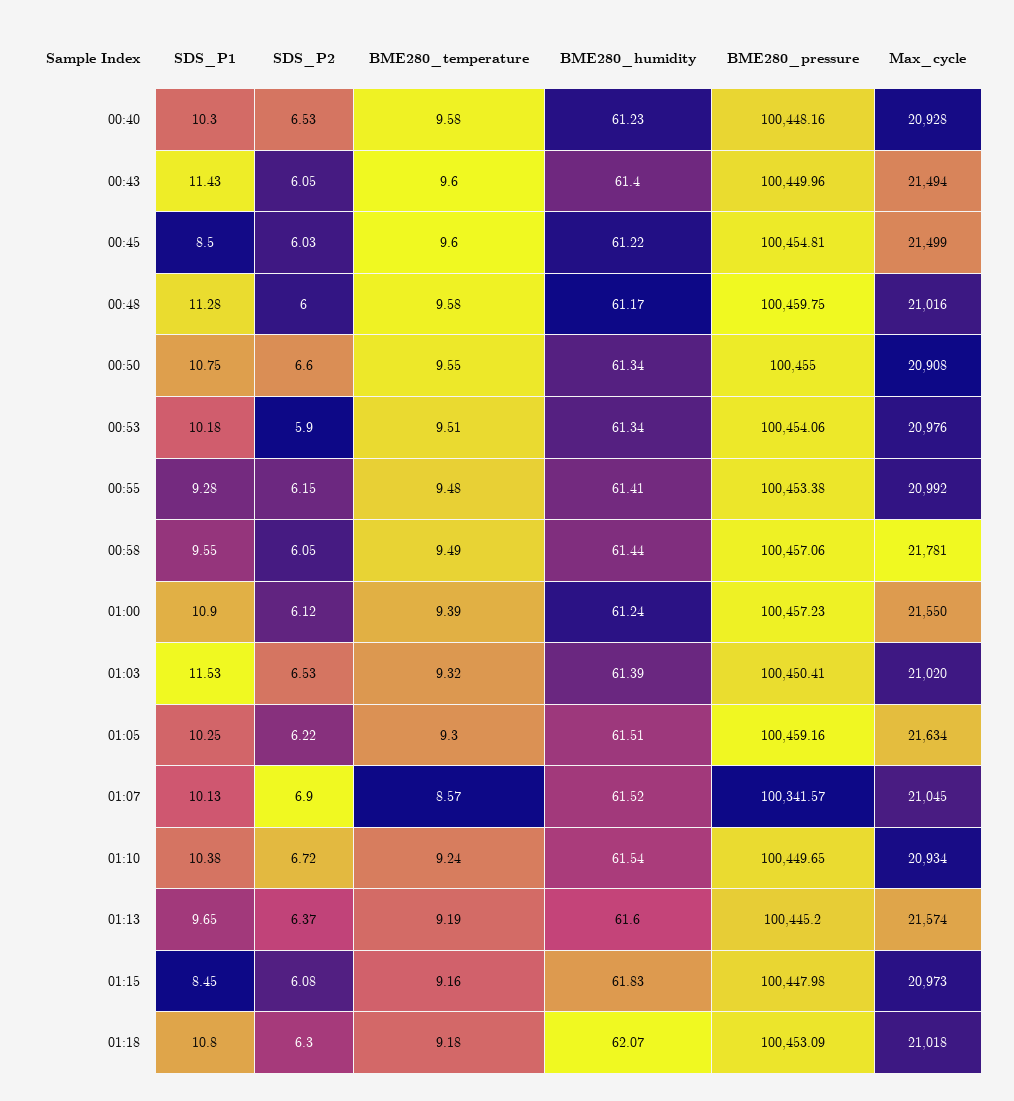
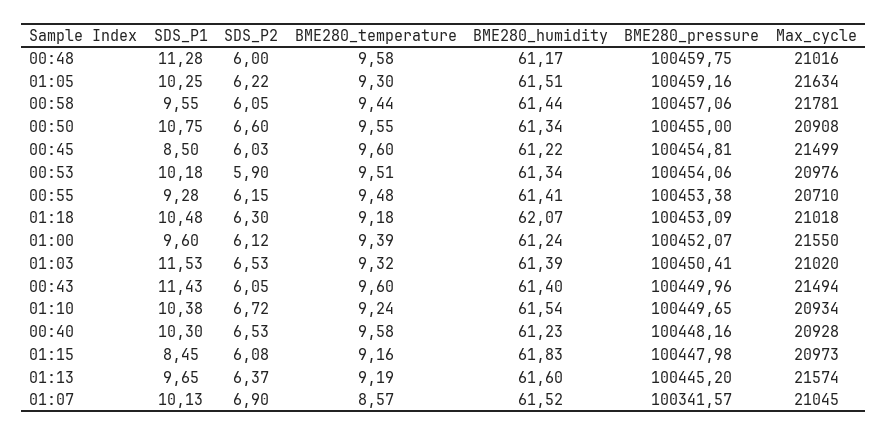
  {
    "SDS_P1": {
      "00:40": 10.3,
      "00:43": 11.43,
      "00:45": 8.5,
      "00:48": 11.28,
      "00:50": 10.75,
      "00:53": 10.18,
      "00:55": 9.28,
      "00:58": 9.55,
-     "01:00": 10.9,
+     "01:00": 9.6,
      "01:03": 11.53,
      "01:05": 10.25,
      "01:07": 10.13,
      "01:10": 10.38,
      "01:13": 9.65,
      "01:15": 8.45,
-     "01:18": 10.8
+     "01:18": 10.48
    },
    "SDS_P2": {
      "00:40": 6.53,
      "00:43": 6.05,
      "00:45": 6.03,
      "00:48": 6,
      "00:50": 6.6,
      "00:53": 5.9,
      "00:55": 6.15,
      "00:58": 6.05,
      "01:00": 6.12,
      "01:03": 6.53,
      "01:05": 6.22,
      "01:07": 6.9,
      "01:10": 6.72,
      "01:13": 6.37,
      "01:15": 6.08,
      "01:18": 6.3
    },
    "BME280_temperature": {
      "00:40": 9.58,
      "00:43": 9.6,
      "00:45": 9.6,
      "00:48": 9.58,
      "00:50": 9.55,
      "00:53": 9.51,
      "00:55": 9.48,
-     "00:58": 9.49,
+     "00:58": 9.44,
      "01:00": 9.39,
      "01:03": 9.32,
      "01:05": 9.3,
      "01:07": 8.57,
      "01:10": 9.24,
      "01:13": 9.19,
      "01:15": 9.16,
      "01:18": 9.18
    },
    "BME280_humidity": {
      "00:40": 61.23,
      "00:43": 61.4,
      "00:45": 61.22,
      "00:48": 61.17,
      "00:50": 61.34,
      "00:53": 61.34,
      "00:55": 61.41,
      "00:58": 61.44,
      "01:00": 61.24,
      "01:03": 61.39,
      "01:05": 61.51,
      "01:07": 61.52,
      "01:10": 61.54,
      "01:13": 61.6,
      "01:15": 61.83,
      "01:18": 62.07
    },
    "BME280_pressure": {
      "00:40": 100448.16,
      "00:43": 100449.96,
      "00:45": 100454.81,
      "00:48": 100459.75,
      "00:50": 100455,
      "00:53": 100454.06,
      "00:55": 100453.38,
      "00:58": 100457.06,
-     "01:00": 100457.23,
+     "01:00": 100452.07,
      "01:03": 100450.41,
      "01:05": 100459.16,
      "01:07": 100341.57,
      "01:10": 100449.65,
      "01:13": 100445.2,
      "01:15": 100447.98,
      "01:18": 100453.09
    },
    "Max_cycle": {
      "00:40": 20928,
      "00:43": 21494,
      "00:45": 21499,
      "00:48": 21016,
      "00:50": 20908,
      "00:53": 20976,
-     "00:55": 20992,
+     "00:55": 20710,
      "00:58": 21781,
      "01:00": 21550,
      "01:03": 21020,
      "01:05": 21634,
      "01:07": 21045,
      "01:10": 20934,
      "01:13": 21574,
      "01:15": 20973,
      "01:18": 21018
    }
  }

